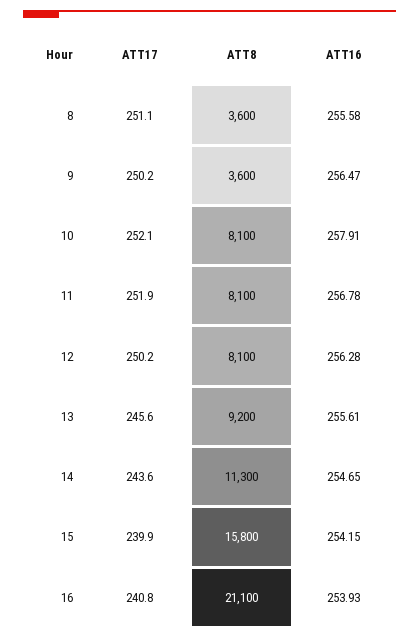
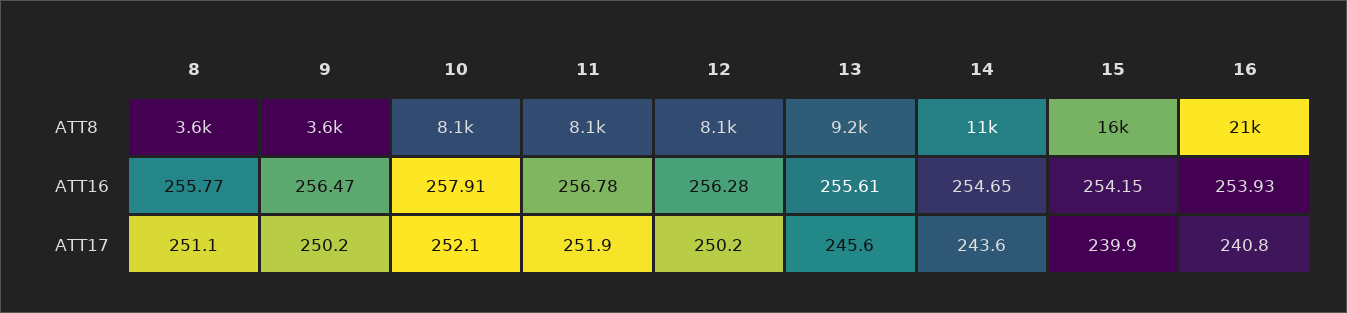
  {
    "ATT17": {
      "8": 251.1,
      "9": 250.2,
      "10": 252.1,
      "11": 251.9,
      "12": 250.2,
      "13": 245.6,
      "14": 243.6,
      "15": 239.9,
      "16": 240.8
    },
    "ATT8": {
      "8": 3600,
      "9": 3600,
      "10": 8100,
      "11": 8100,
      "12": 8100,
      "13": 9200,
      "14": 11300,
      "15": 15800,
      "16": 21100
    },
    "ATT16": {
-     "8": 255.58,
+     "8": 255.77,
      "9": 256.47,
      "10": 257.91,
      "11": 256.78,
      "12": 256.28,
      "13": 255.61,
      "14": 254.65,
      "15": 254.15,
      "16": 253.93
    }
  }

